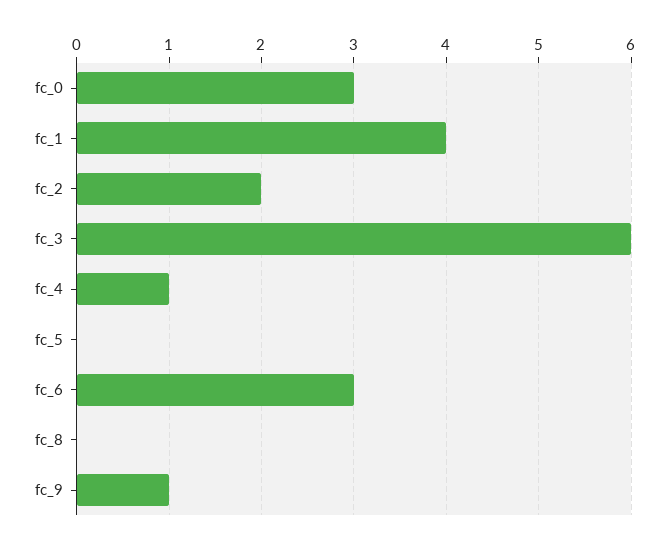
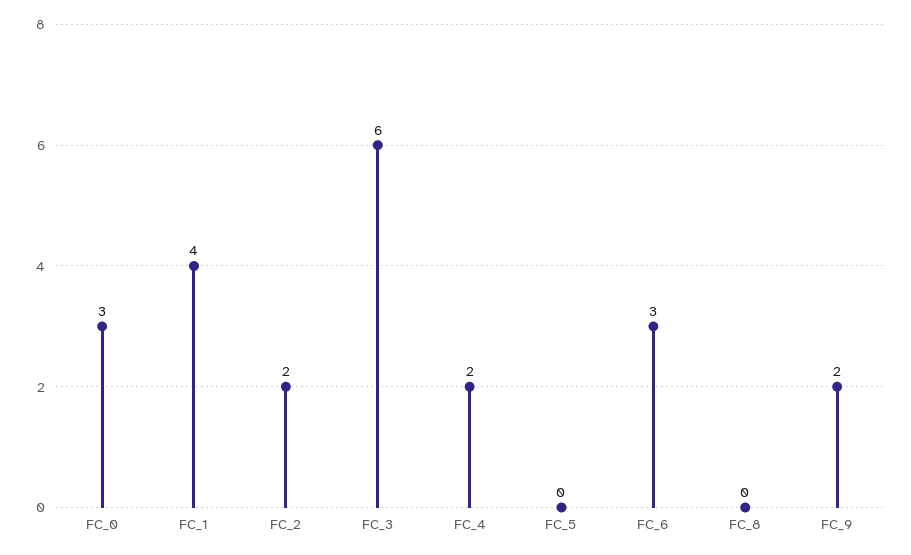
  {
    "fc_0": 3,
    "fc_1": 4,
    "fc_2": 2,
    "fc_3": 6,
-   "fc_4": 1,
+   "fc_4": 2,
    "fc_5": 0,
    "fc_6": 3,
    "fc_8": 0,
-   "fc_9": 1
+   "fc_9": 2
  }

